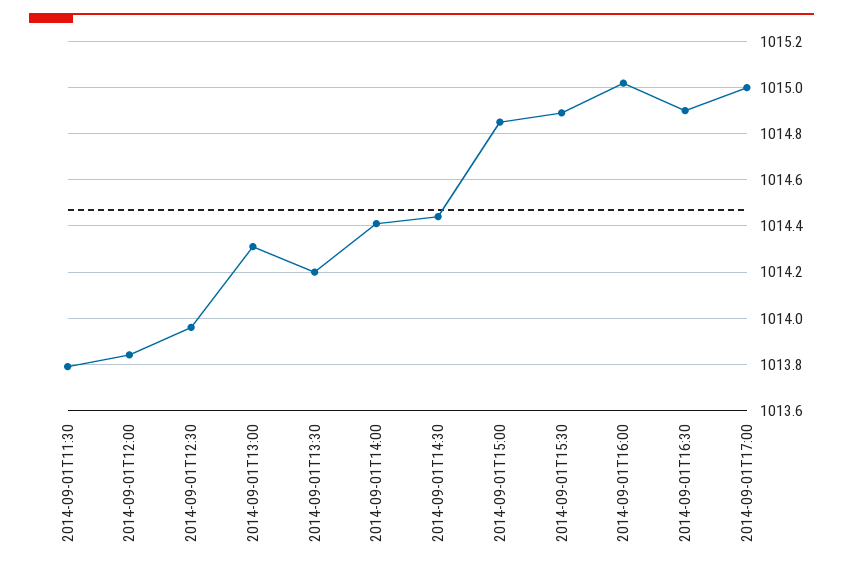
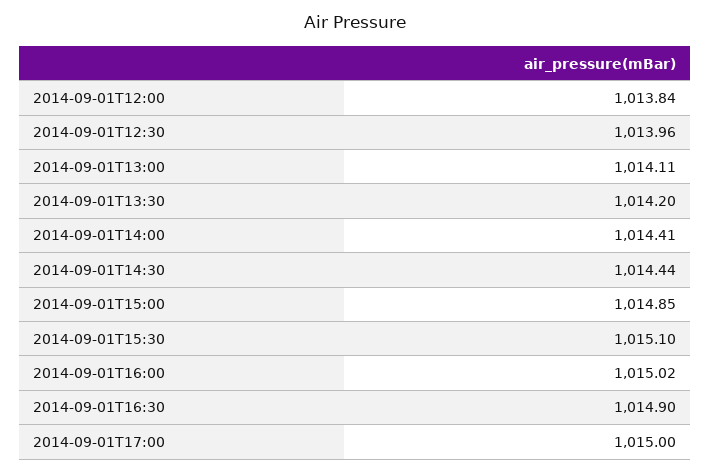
  {
-   "2014-09-01T11:30": 1013.8,
    "2014-09-01T12:00": 1013.84,
    "2014-09-01T12:30": 1013.96,
-   "2014-09-01T13:00": 1014.3,
+   "2014-09-01T13:00": 1014.11,
    "2014-09-01T13:30": 1014.2,
    "2014-09-01T14:00": 1014.41,
    "2014-09-01T14:30": 1014.44,
    "2014-09-01T15:00": 1014.85,
-   "2014-09-01T15:30": 1014.9,
+   "2014-09-01T15:30": 1015.1,
    "2014-09-01T16:00": 1015.02,
    "2014-09-01T16:30": 1014.9,
    "2014-09-01T17:00": 1015
  }

